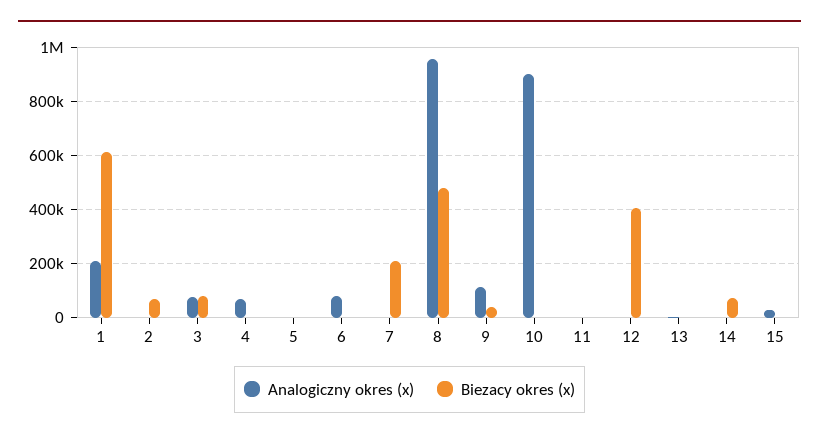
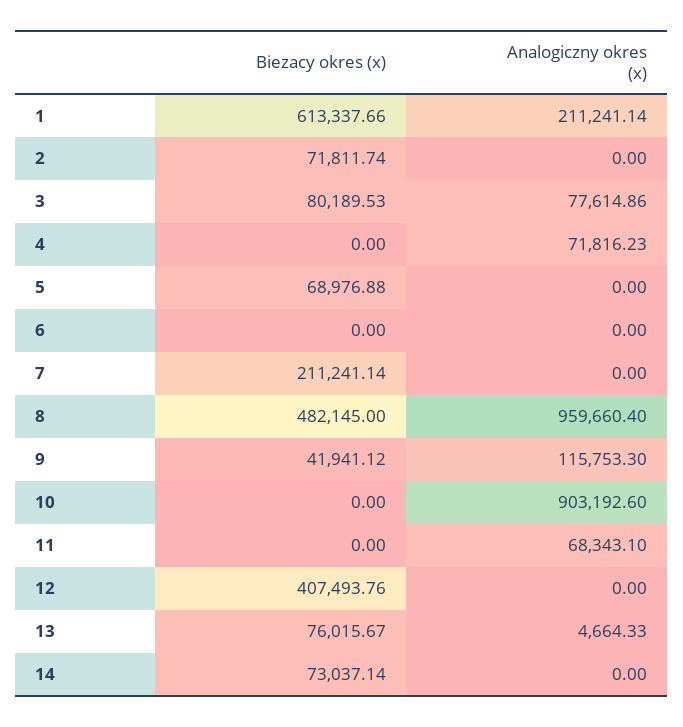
  {
    "Analogiczny okres (x)": {
      "1": 211241.14,
      "2": 0,
      "3": 77614.86,
      "4": 71816.23,
      "5": 0,
-     "6": 75000,
+     "6": 0,
      "7": 0,
      "8": 959660.4,
      "9": 115753.3,
      "10": 903192.6,
-     "11": 0,
+     "11": 68343.1,
      "12": 0,
      "13": 4664.33,
-     "14": 0,
+     "14": 0
-     "15": 25000
    },
    "Biezacy okres (x)": {
      "1": 613337.66,
      "2": 71811.74,
      "3": 80189.53,
      "4": 0,
-     "5": 0,
+     "5": 68976.88,
      "6": 0,
      "7": 211241.14,
      "8": 482145,
      "9": 41941.12,
      "10": 0,
      "11": 0,
      "12": 407493.76,
-     "13": 0,
+     "13": 76015.67,
-     "14": 73037.14,
+     "14": 73037.14
-     "15": 0
    }
  }

